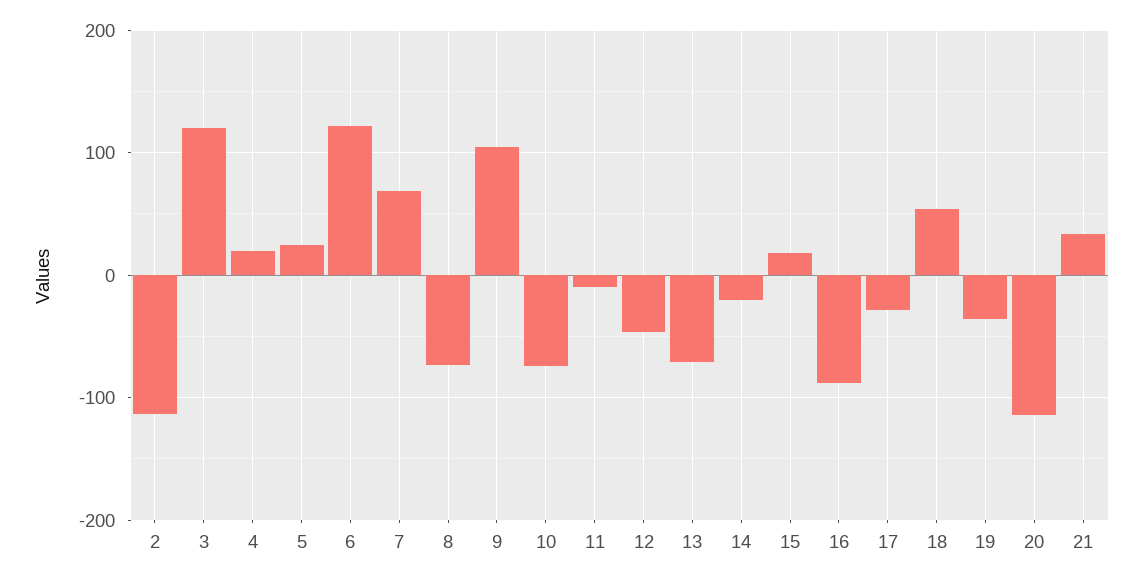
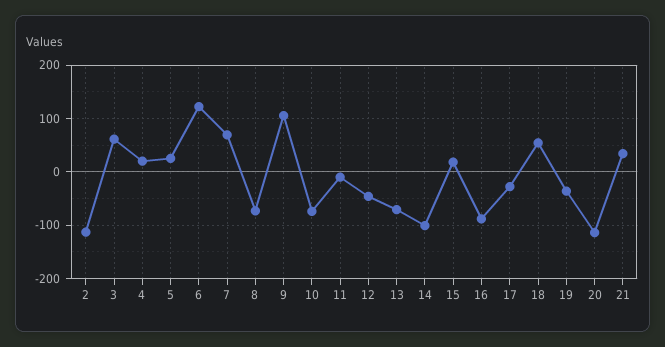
  {
    "2": -110,
-   "3": 120,
+   "3": 60,
    "4": 20,
    "5": 30,
    "6": 120,
    "7": 70,
    "8": -70,
    "9": 110,
    "10": -70,
    "11": -10,
    "12": -50,
    "13": -70,
-   "14": -20,
+   "14": -100,
    "15": 20,
    "16": -90,
    "17": -30,
    "18": 50,
    "19": -40,
    "20": -110,
    "21": 30
  }

